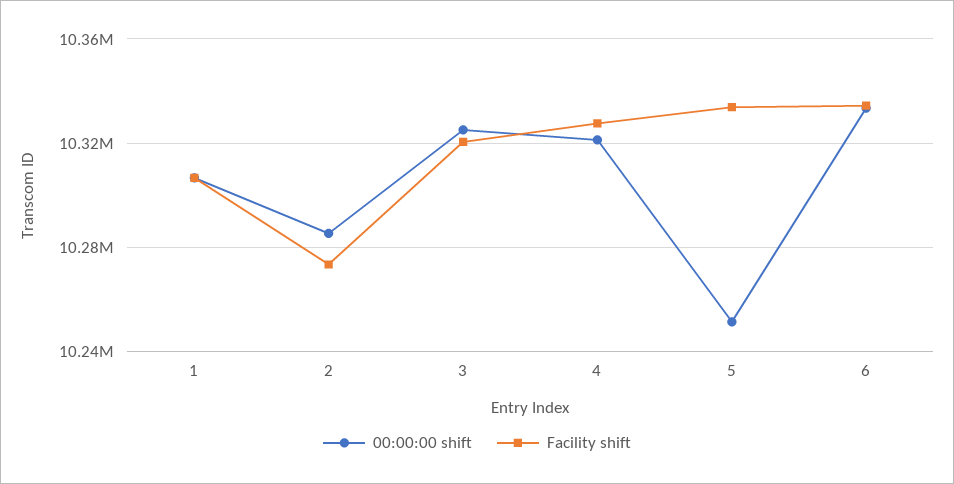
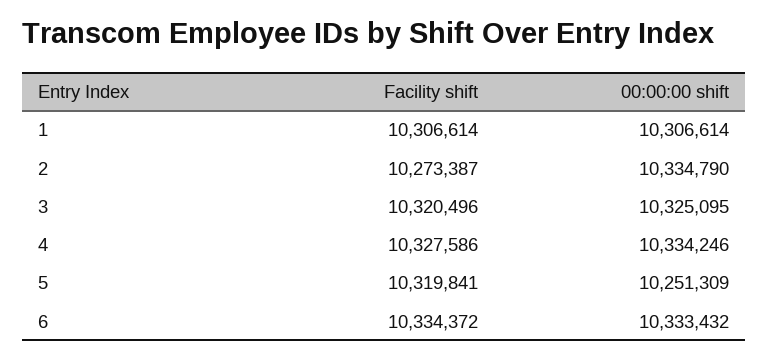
  {
    "00:00:00 shift": {
      "1": 10306614,
-     "2": 10285000,
+     "2": 10334790,
      "3": 10325095,
-     "4": 10320000,
+     "4": 10334246,
      "5": 10251309,
      "6": 10333432
    },
    "Facility shift": {
      "1": 10306614,
      "2": 10273387,
      "3": 10320496,
      "4": 10327586,
-     "5": 10335000,
+     "5": 10319841,
      "6": 10334372
    }
  }

